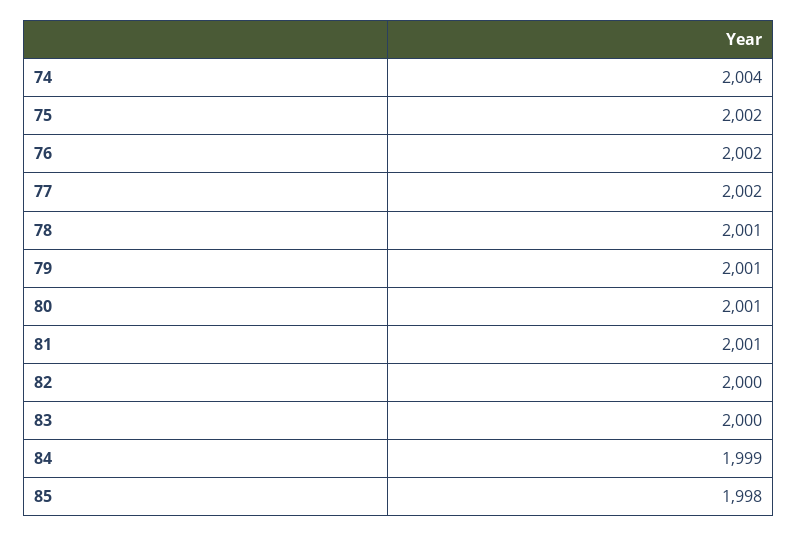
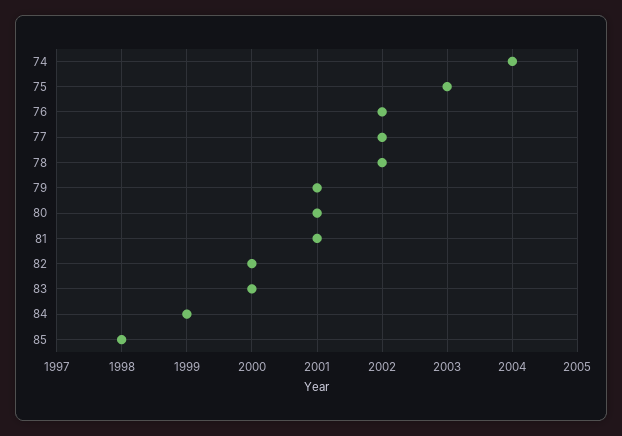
  {
    "74": 2004,
-   "75": 2002,
+   "75": 2003,
    "76": 2002,
    "77": 2002,
-   "78": 2001,
+   "78": 2002,
    "79": 2001,
    "80": 2001,
    "81": 2001,
    "82": 2000,
    "83": 2000,
    "84": 1999,
    "85": 1998
  }

